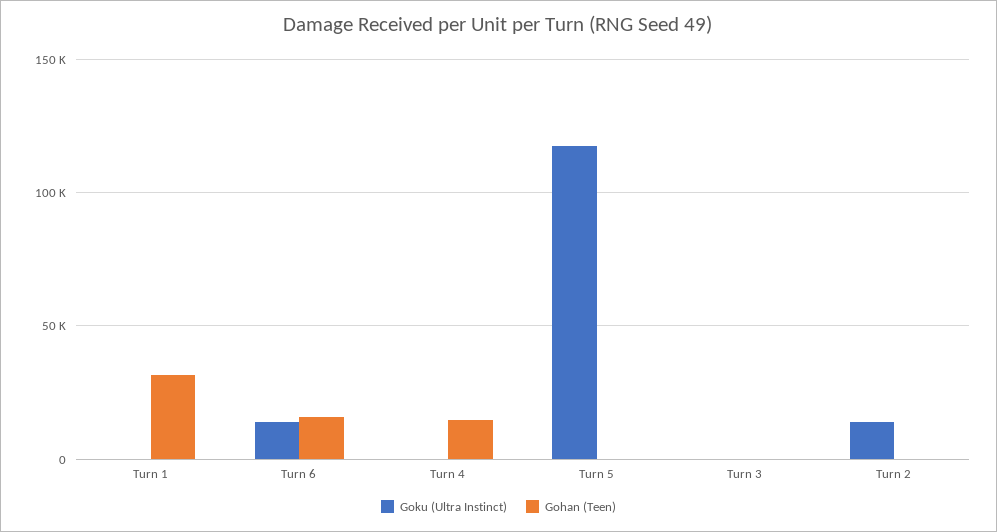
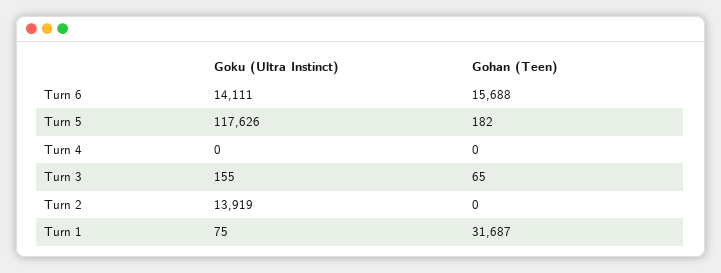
  {
    "Goku (Ultra Instinct)": {
      "Turn 1": 75,
      "Turn 6": 14111,
      "Turn 4": 0,
      "Turn 5": 117626,
      "Turn 3": 155,
      "Turn 2": 13919
    },
    "Gohan (Teen)": {
      "Turn 1": 31687,
      "Turn 6": 15688,
-     "Turn 4": 15000,
+     "Turn 4": 0,
      "Turn 5": 182,
      "Turn 3": 65,
      "Turn 2": 0
    }
  }

